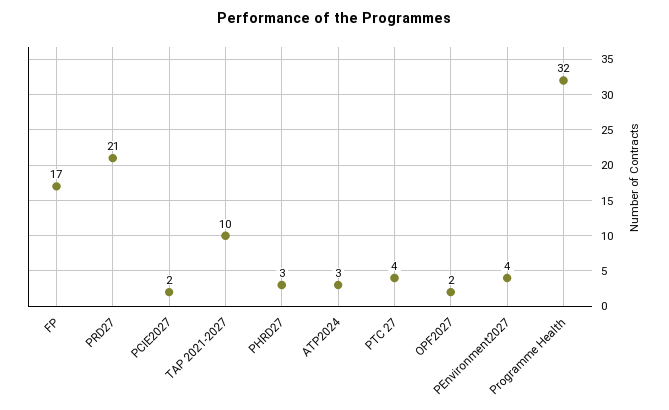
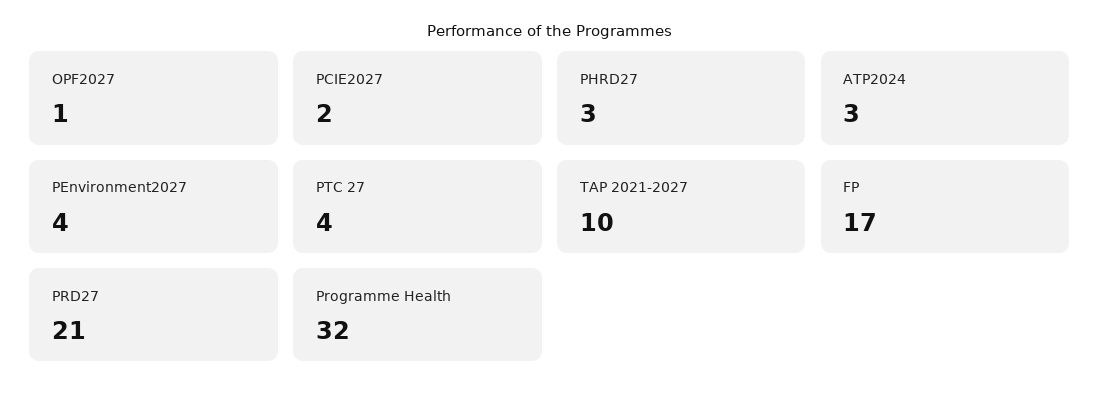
  {
    "FP": 17,
    "PRD27": 21,
    "PCIE2027": 2,
    "TAP 2021-2027": 10,
    "PHRD27": 3,
    "ATP2024": 3,
    "PTC 27": 4,
-   "OPF2027": 2,
+   "OPF2027": 1,
    "PEnvironment2027": 4,
    "Programme Health": 32
  }

